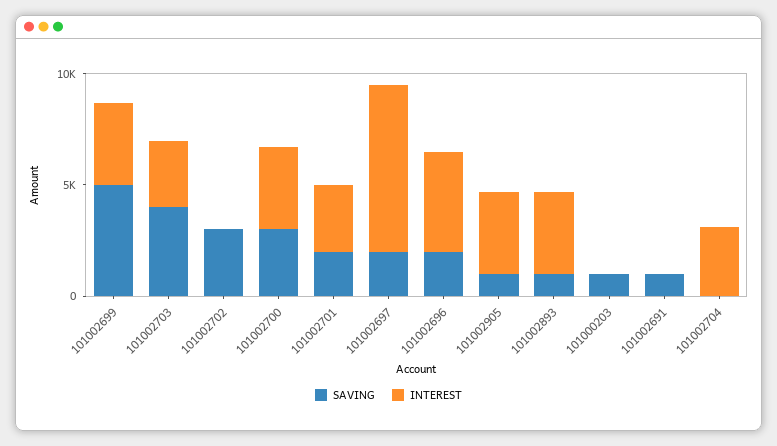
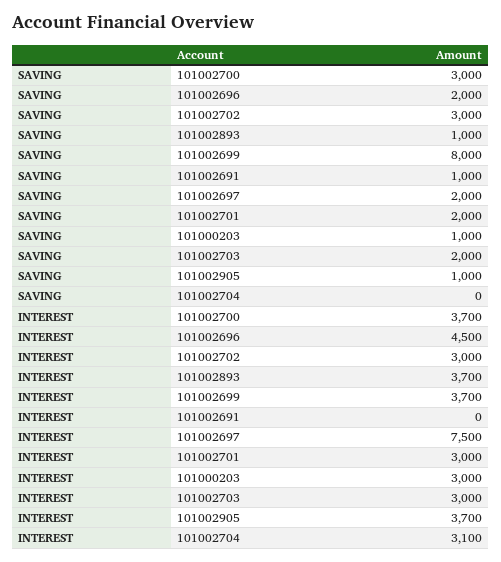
  {
    "SAVING": {
-     "101002699": 5000,
+     "101002699": 8000,
-     "101002703": 4000,
+     "101002703": 2000,
      "101002702": 3000,
      "101002700": 3000,
      "101002701": 2000,
      "101002697": 2000,
      "101002696": 2000,
      "101002905": 1000,
      "101002893": 1000,
      "101000203": 1000,
      "101002691": 1000,
      "101002704": 0
    },
    "INTEREST": {
      "101002699": 3700,
      "101002703": 3000,
-     "101002702": 0,
+     "101002702": 3000,
      "101002700": 3700,
      "101002701": 3000,
      "101002697": 7500,
      "101002696": 4500,
      "101002905": 3700,
      "101002893": 3700,
-     "101000203": 0,
+     "101000203": 3000,
      "101002691": 0,
      "101002704": 3100
    }
  }

